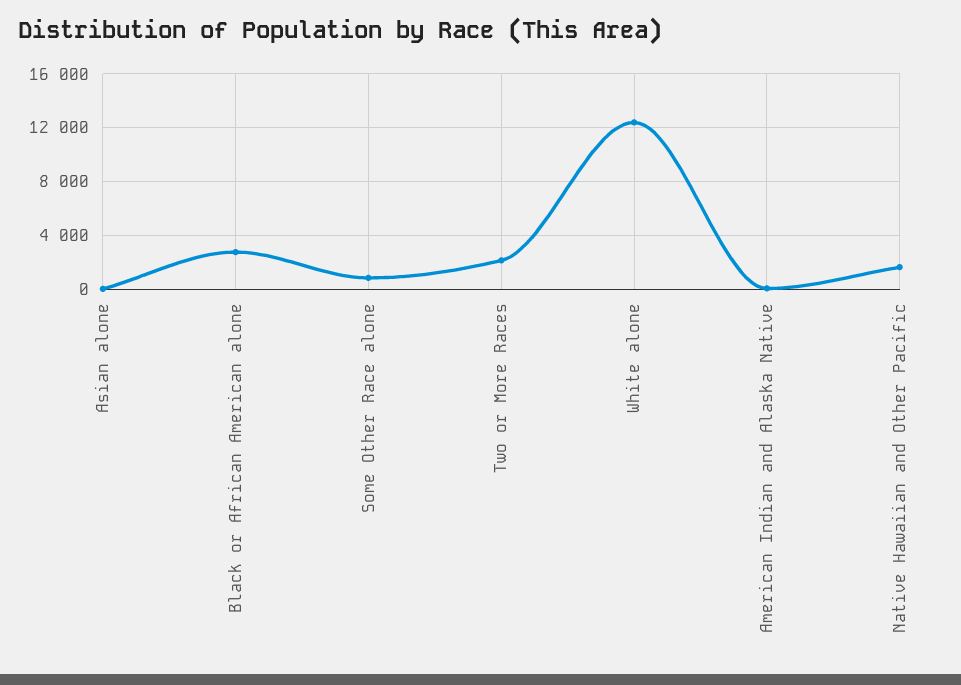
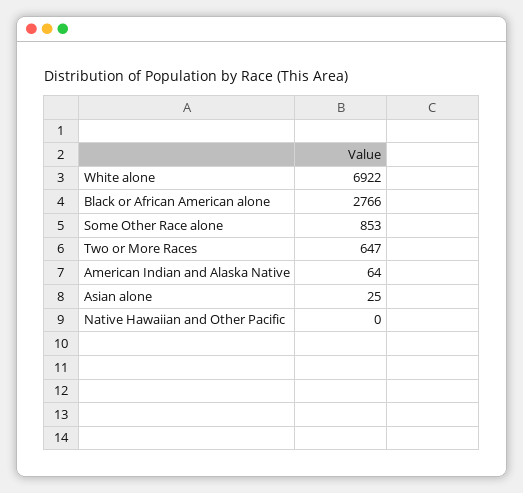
  {
    "Asian alone": 25,
    "Black or African American alone": 2766,
    "Some Other Race alone": 853,
-   "Two or More Races": 2000,
+   "Two or More Races": 647,
-   "White alone": 12500,
+   "White alone": 6922,
    "American Indian and Alaska Native": 64,
-   "Native Hawaiian and Other Pacific": 1500
+   "Native Hawaiian and Other Pacific": 0
  }

